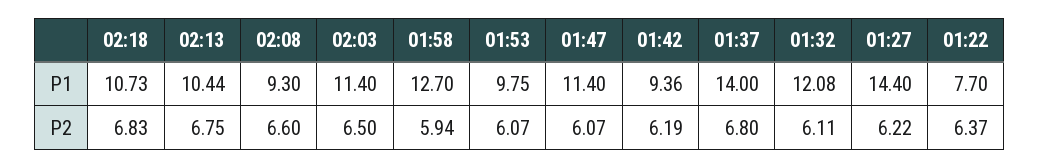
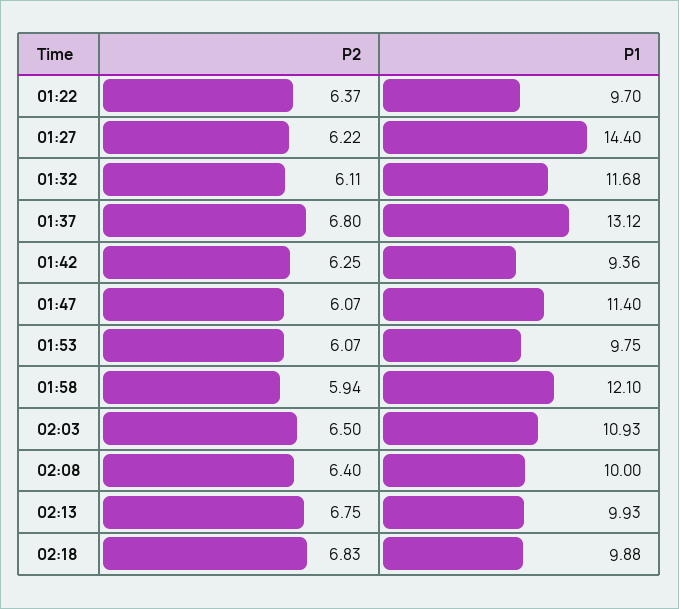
  {
    "02:18": {
-     "P1": 10.73,
+     "P1": 9.88,
      "P2": 6.83
    },
    "02:13": {
-     "P1": 10.44,
+     "P1": 9.93,
      "P2": 6.75
    },
    "02:08": {
-     "P1": 9.3,
+     "P1": 10,
-     "P2": 6.6
+     "P2": 6.4
    },
    "02:03": {
-     "P1": 11.4,
+     "P1": 10.93,
      "P2": 6.5
    },
    "01:58": {
-     "P1": 12.7,
+     "P1": 12.1,
      "P2": 5.94
    },
    "01:53": {
      "P1": 9.75,
      "P2": 6.07
    },
    "01:47": {
      "P1": 11.4,
      "P2": 6.07
    },
    "01:42": {
      "P1": 9.36,
-     "P2": 6.19
+     "P2": 6.25
    },
    "01:37": {
-     "P1": 14,
+     "P1": 13.12,
      "P2": 6.8
    },
    "01:32": {
-     "P1": 12.08,
+     "P1": 11.68,
      "P2": 6.11
    },
    "01:27": {
      "P1": 14.4,
      "P2": 6.22
    },
    "01:22": {
-     "P1": 7.7,
+     "P1": 9.7,
      "P2": 6.37
    }
  }

